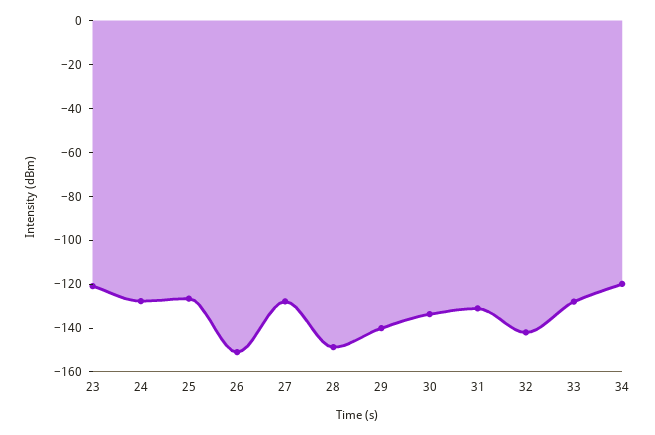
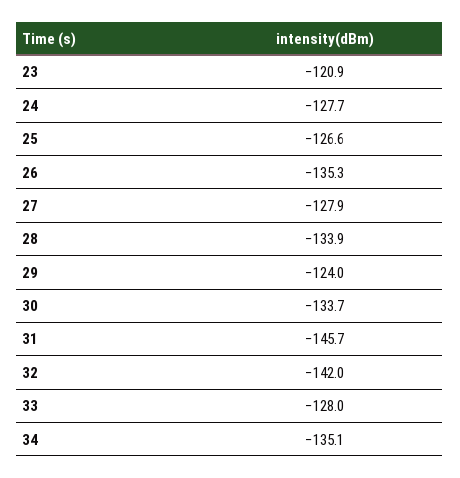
  {
    "23": -120.9,
    "24": -127.7,
    "25": -126.6,
-   "26": -150,
+   "26": -135.3,
    "27": -127.9,
-   "28": -150,
+   "28": -133.9,
-   "29": -140,
+   "29": -124,
    "30": -133.7,
-   "31": -130,
+   "31": -145.7,
    "32": -142,
    "33": -128,
-   "34": -120
+   "34": -135.1
  }

